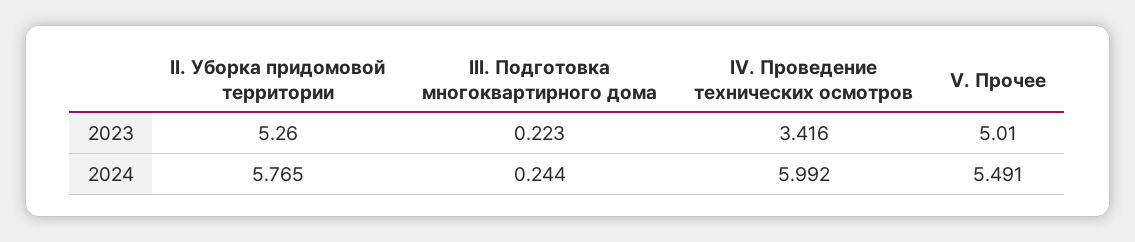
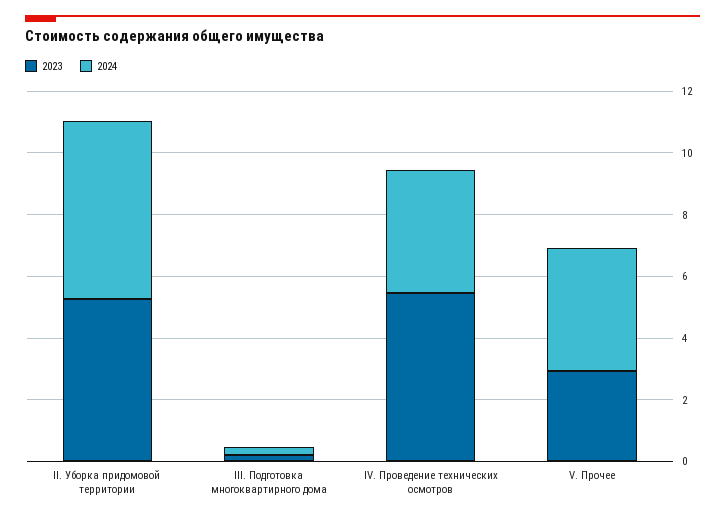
  {
    "2023": {
      "II. Уборка придомовой территории": 5.26,
      "III. Подготовка многоквартирного дома": 0.223,
-     "IV. Проведение технических осмотров": 3.416,
+     "IV. Проведение технических осмотров": 5.5,
-     "V. Прочее": 5.01
+     "V. Прочее": 3
    },
    "2024": {
      "II. Уборка придомовой территории": 5.765,
      "III. Подготовка многоквартирного дома": 0.244,
-     "IV. Проведение технических осмотров": 5.992,
+     "IV. Проведение технических осмотров": 4,
-     "V. Прочее": 5.491
+     "V. Прочее": 4
    }
  }

